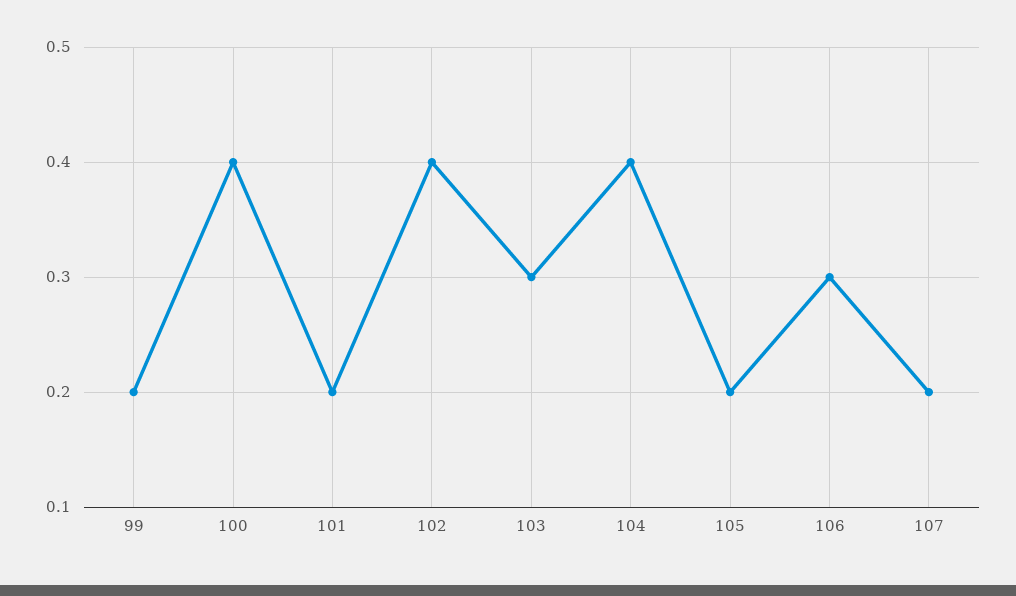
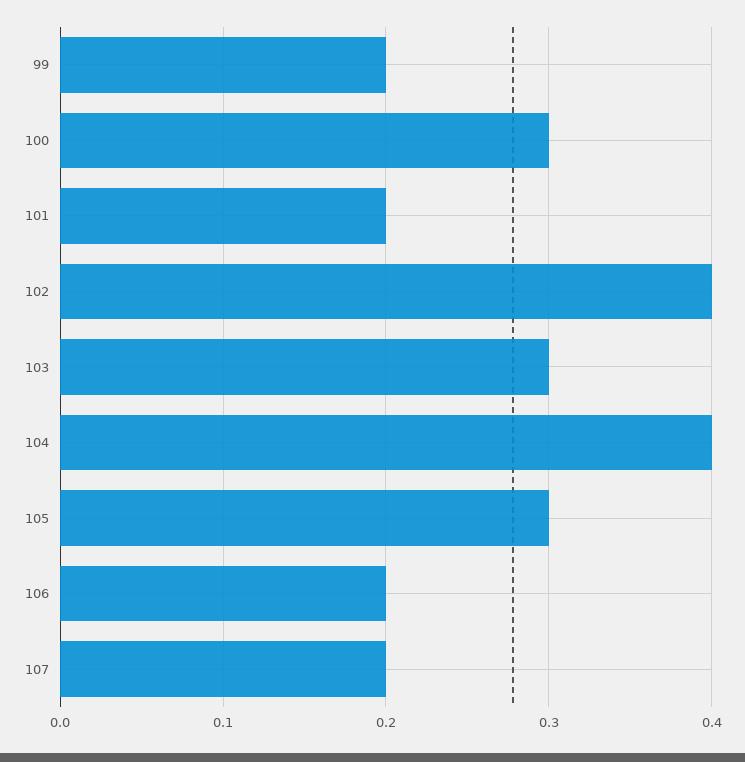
  {
    "99": 0.2,
-   "100": 0.4,
+   "100": 0.3,
    "101": 0.2,
    "102": 0.4,
    "103": 0.3,
    "104": 0.4,
-   "105": 0.2,
+   "105": 0.3,
-   "106": 0.3,
+   "106": 0.2,
    "107": 0.2
  }

